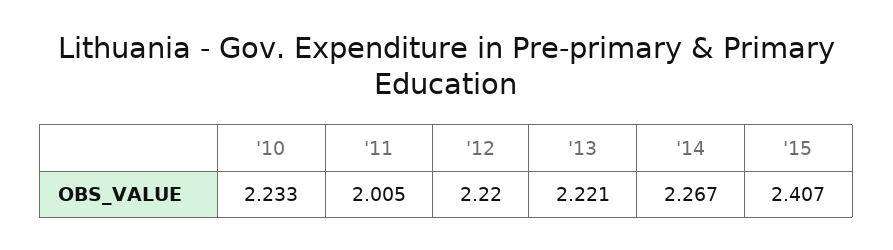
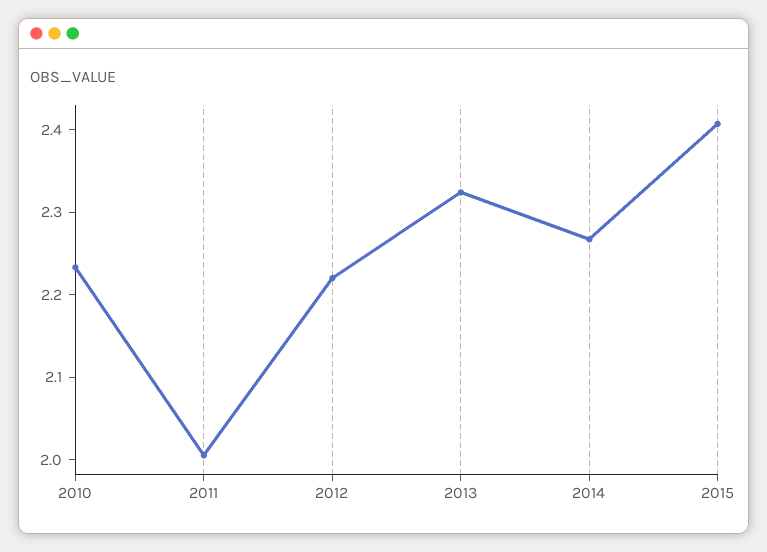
  {
    "'10": 2.233,
    "'11": 2.005,
    "'12": 2.22,
-   "'13": 2.221,
+   "'13": 2.32,
    "'14": 2.267,
    "'15": 2.407
  }

